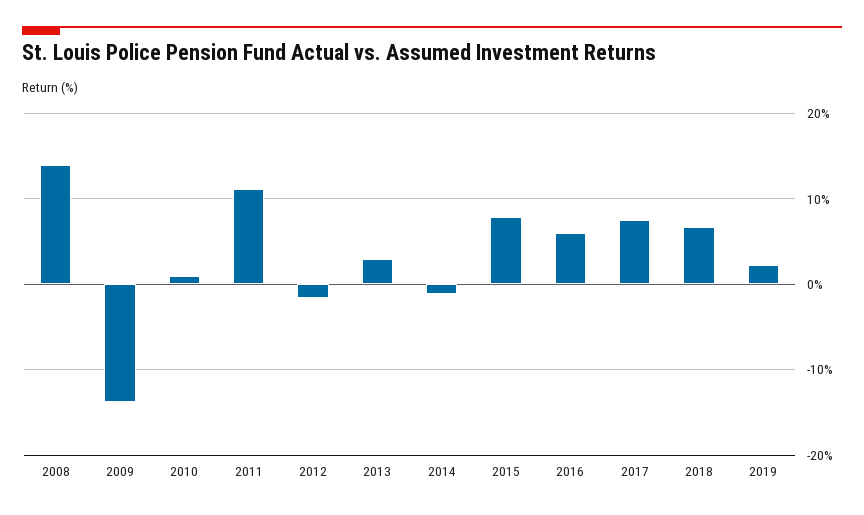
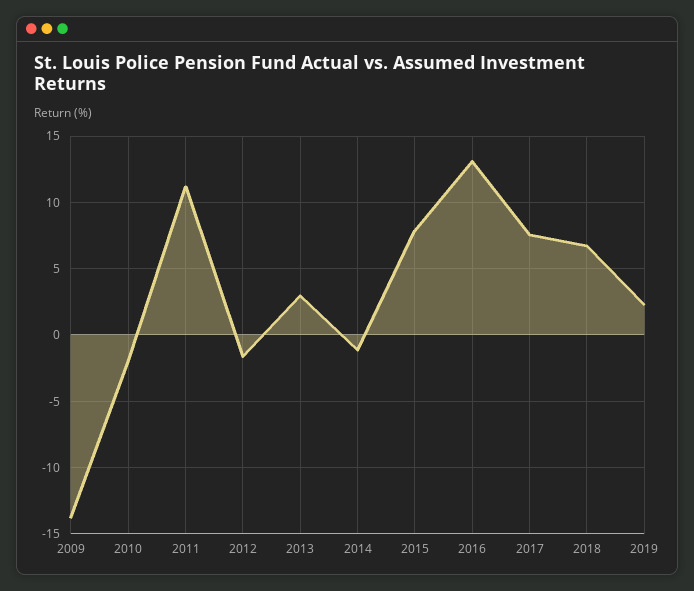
  {
-   "2008": 14,
    "2009": -14,
-   "2010": 1,
+   "2010": -2,
    "2011": 11,
    "2012": -1.5,
    "2013": 3,
    "2014": -1,
    "2015": 8,
-   "2016": 6,
+   "2016": 13,
    "2017": 7.5,
    "2018": 6.5,
    "2019": 2.5
  }

